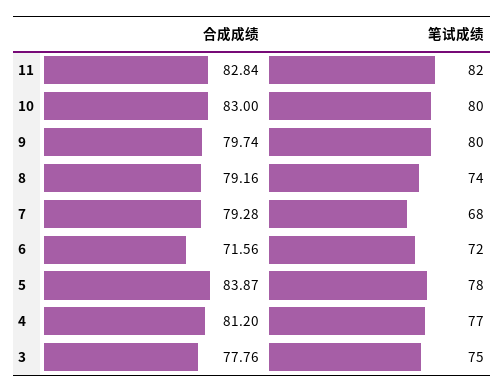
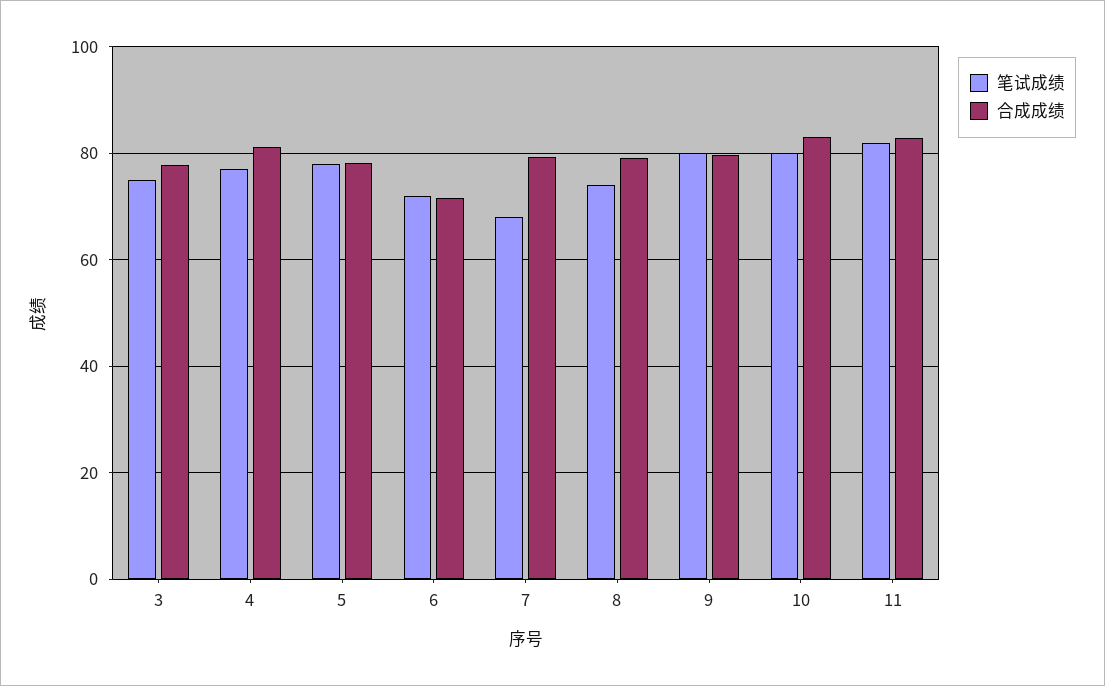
  {
    "合成成绩": {
      "11": 82.84,
      "10": 83,
      "9": 79.74,
      "8": 79.16,
      "7": 79.28,
      "6": 71.56,
-     "5": 83.87,
+     "5": 78,
      "4": 81.2,
      "3": 77.76
    },
    "笔试成绩": {
      "11": 82,
      "10": 80,
      "9": 80,
      "8": 74,
      "7": 68,
      "6": 72,
      "5": 78,
      "4": 77,
      "3": 75
    }
  }

